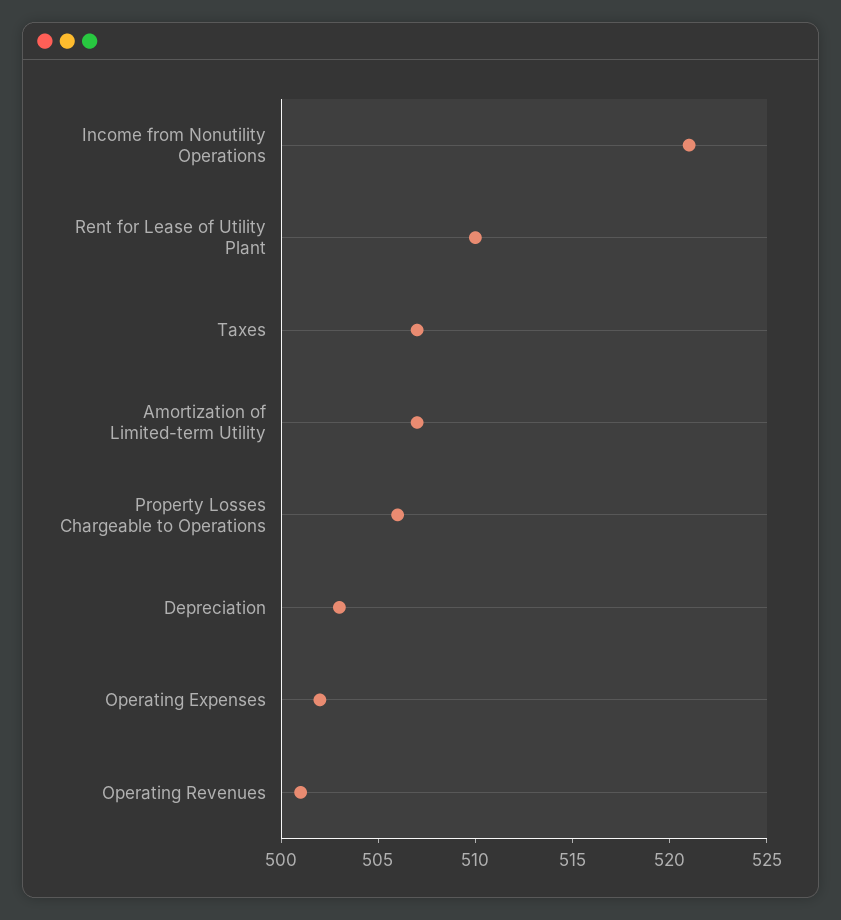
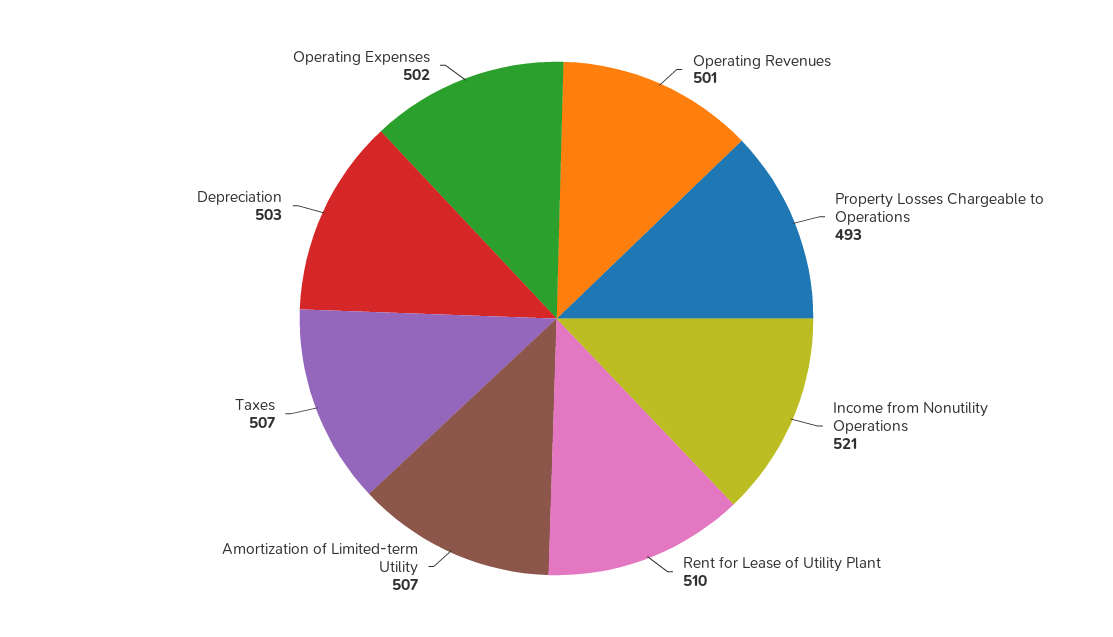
  {
    "Income from Nonutility Operations": 521,
    "Rent for Lease of Utility Plant": 510,
    "Taxes": 507,
    "Amortization of Limited-term Utility": 507,
-   "Property Losses Chargeable to Operations": 506,
+   "Property Losses Chargeable to Operations": 493,
    "Depreciation": 503,
    "Operating Expenses": 502,
    "Operating Revenues": 501
  }

